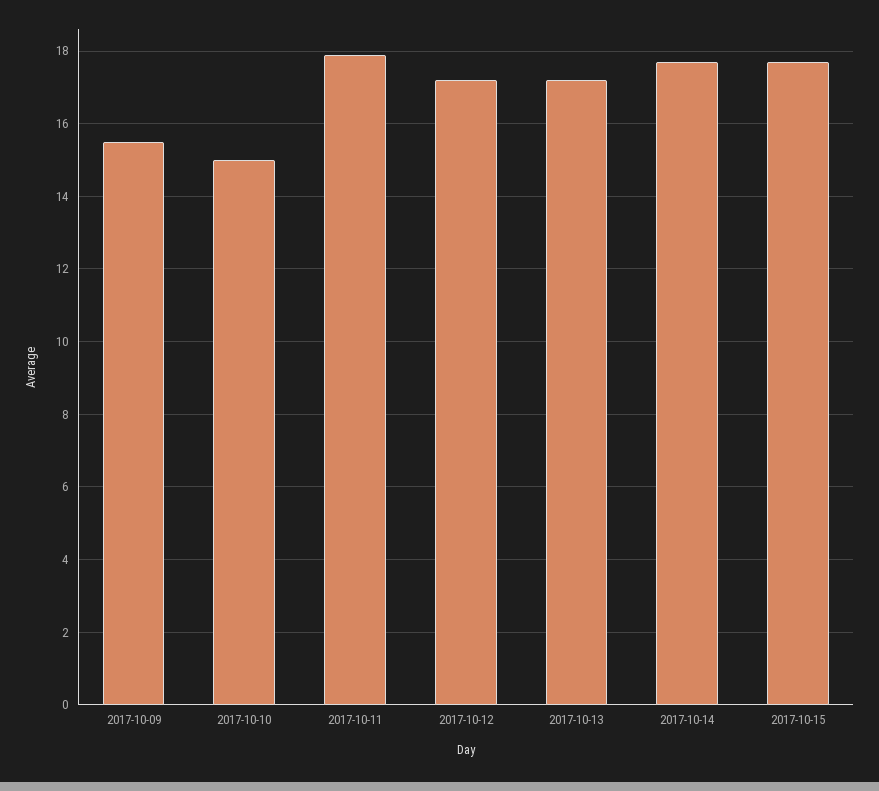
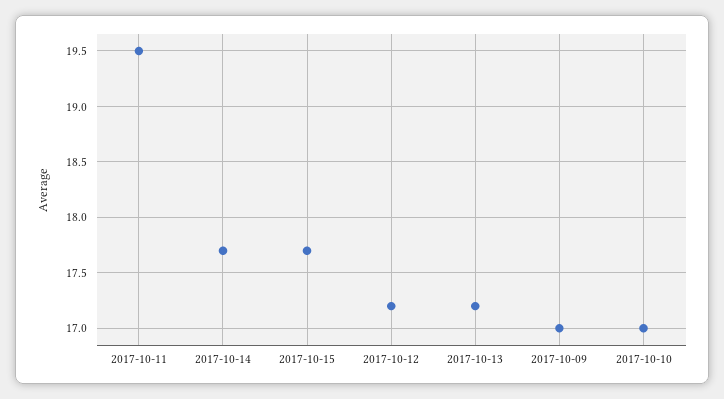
  {
-   "2017-10-09": 15.5,
+   "2017-10-09": 17,
-   "2017-10-10": 15,
+   "2017-10-10": 17,
-   "2017-10-11": 18,
+   "2017-10-11": 19.5,
    "2017-10-12": 17.2,
    "2017-10-13": 17.2,
    "2017-10-14": 17.7,
    "2017-10-15": 17.7
  }

